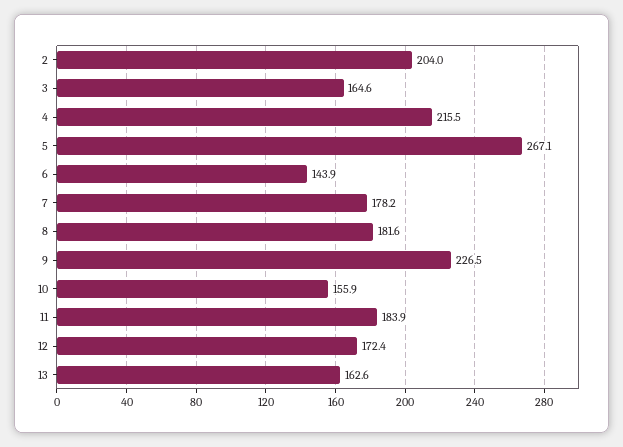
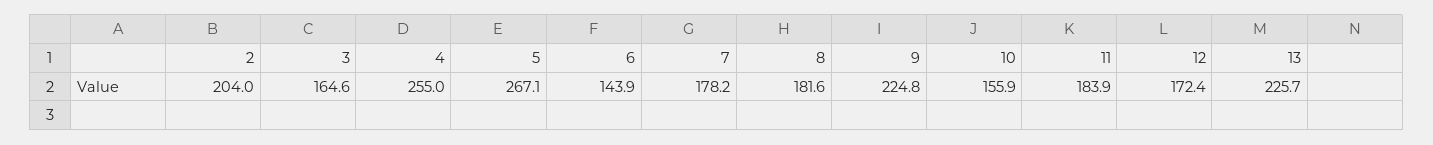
  {
    "2": 204,
    "3": 164.6,
-   "4": 215.5,
+   "4": 255,
    "5": 267.1,
    "6": 143.9,
    "7": 178.2,
    "8": 181.6,
-   "9": 226.5,
+   "9": 224.8,
    "10": 155.9,
    "11": 183.9,
    "12": 172.4,
-   "13": 162.6
+   "13": 225.7
  }

